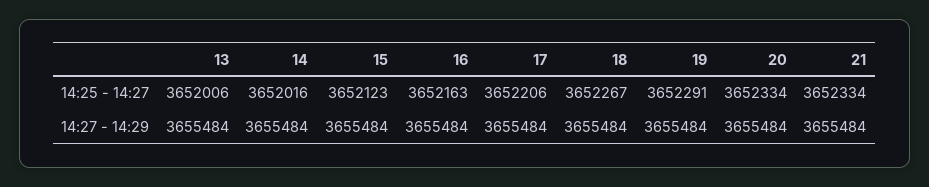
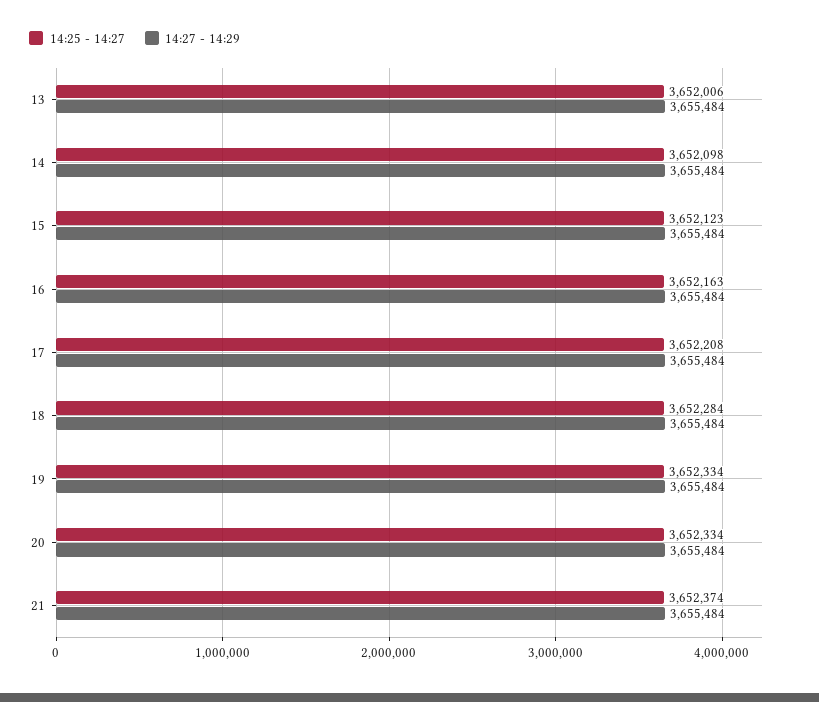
  {
    "14:25 - 14:27": {
      "13": 3652006,
-     "14": 3652016,
+     "14": 3652098,
      "15": 3652123,
      "16": 3652163,
-     "17": 3652206,
+     "17": 3652208,
-     "18": 3652267,
+     "18": 3652284,
-     "19": 3652291,
+     "19": 3652334,
      "20": 3652334,
-     "21": 3652334
+     "21": 3652374
    },
    "14:27 - 14:29": {
      "13": 3655484,
      "14": 3655484,
      "15": 3655484,
      "16": 3655484,
      "17": 3655484,
      "18": 3655484,
      "19": 3655484,
      "20": 3655484,
      "21": 3655484
    }
  }

